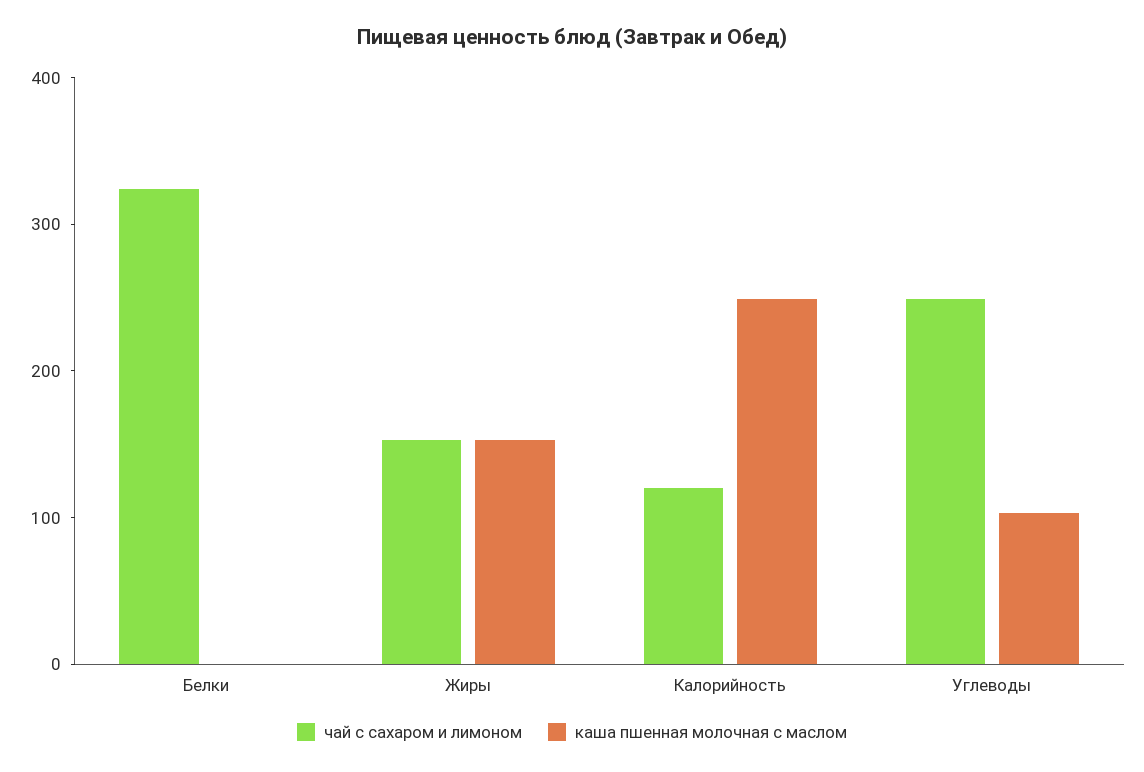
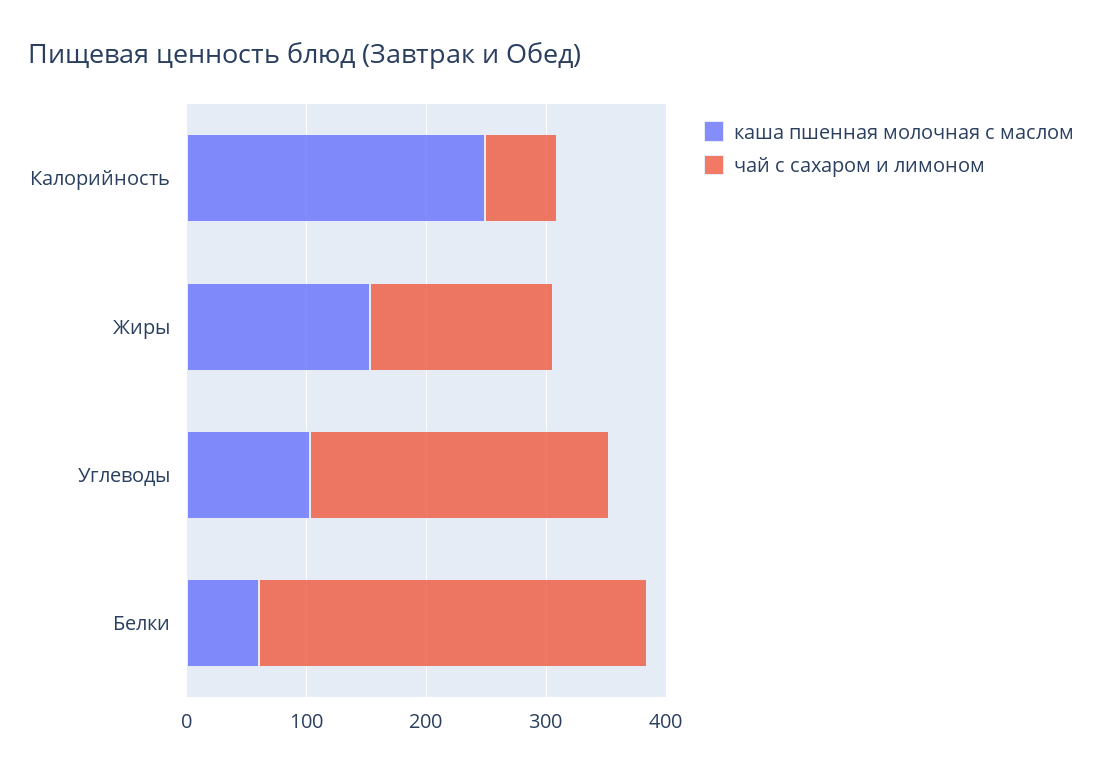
  {
    "чай с сахаром и лимоном": {
      "Белки": 320,
      "Жиры": 160,
-     "Калорийность": 120,
+     "Калорийность": 60,
      "Углеводы": 240
    },
    "каша пшенная молочная с маслом": {
-     "Белки": 0,
+     "Белки": 60,
      "Жиры": 160,
      "Калорийность": 240,
      "Углеводы": 100
    }
  }

